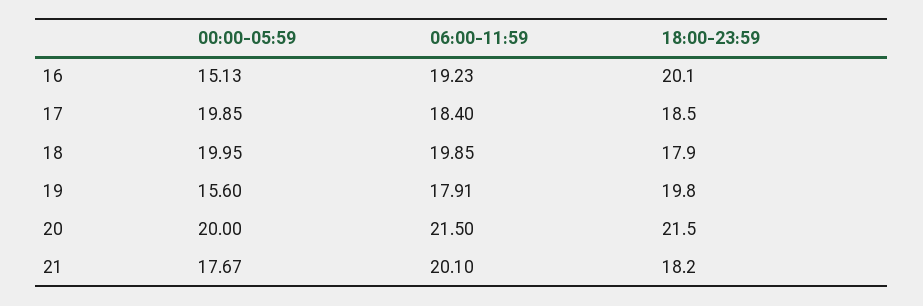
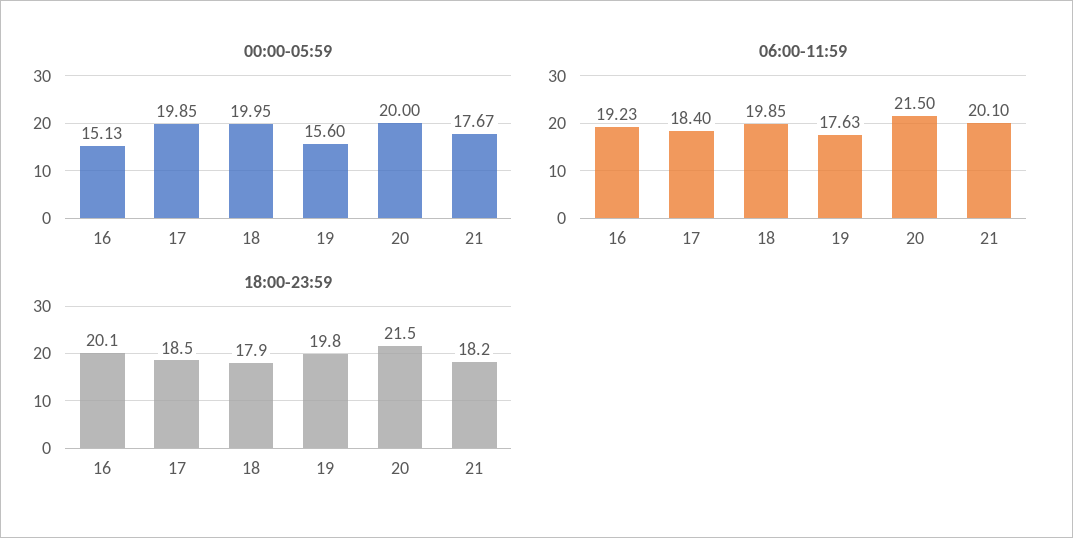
  {
    "00:00-05:59": {
      "16": 15.13,
      "17": 19.85,
      "18": 19.95,
      "19": 15.6,
      "20": 20,
      "21": 17.67
    },
    "06:00-11:59": {
      "16": 19.23,
      "17": 18.4,
      "18": 19.85,
-     "19": 17.91,
+     "19": 17.63,
      "20": 21.5,
      "21": 20.1
    },
    "18:00-23:59": {
      "16": 20.1,
      "17": 18.5,
      "18": 17.9,
      "19": 19.8,
      "20": 21.5,
      "21": 18.2
    }
  }

